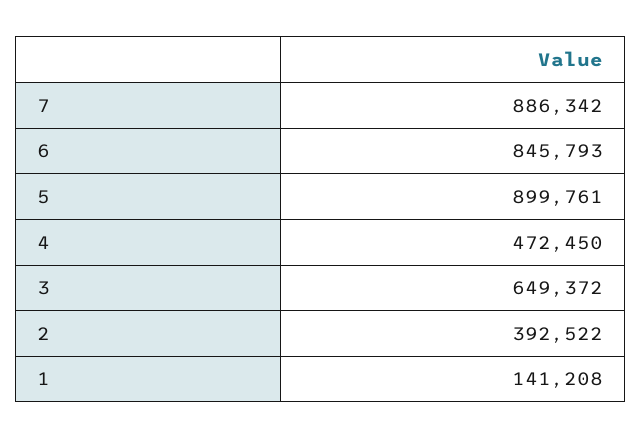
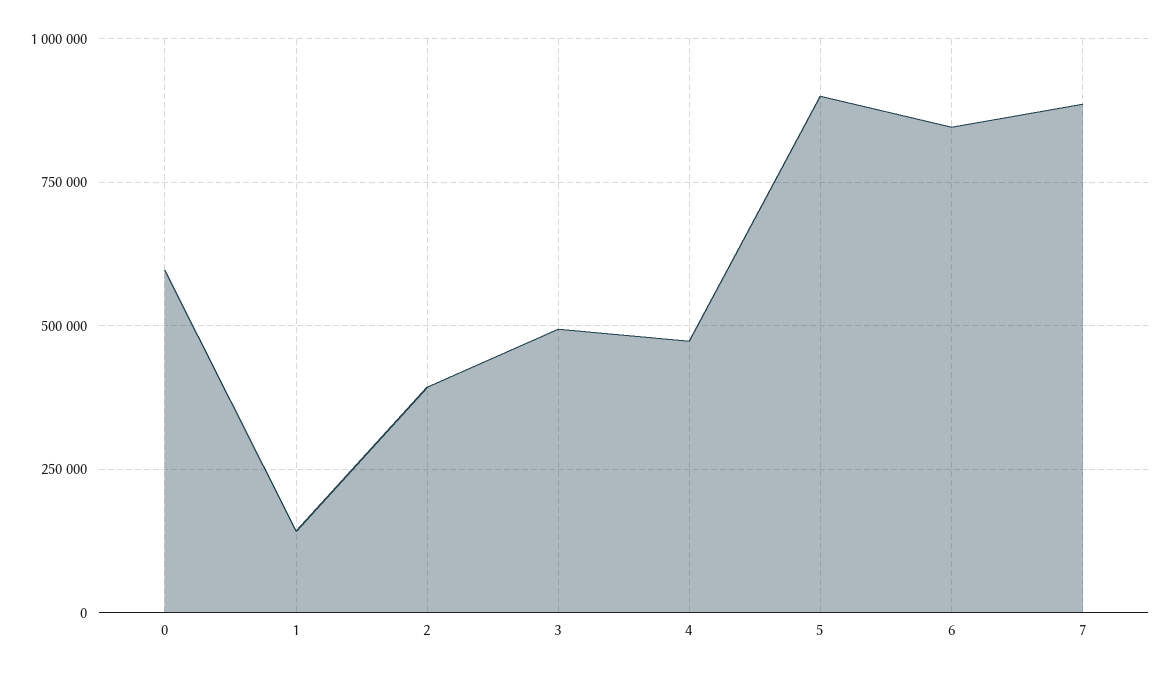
  {
    "7": 886342,
    "6": 845793,
    "5": 899761,
    "4": 472450,
-   "3": 649372,
+   "3": 500000,
    "2": 392522,
-   "1": 141208
+   "1": 141208,
+   "0": 600000
  }

